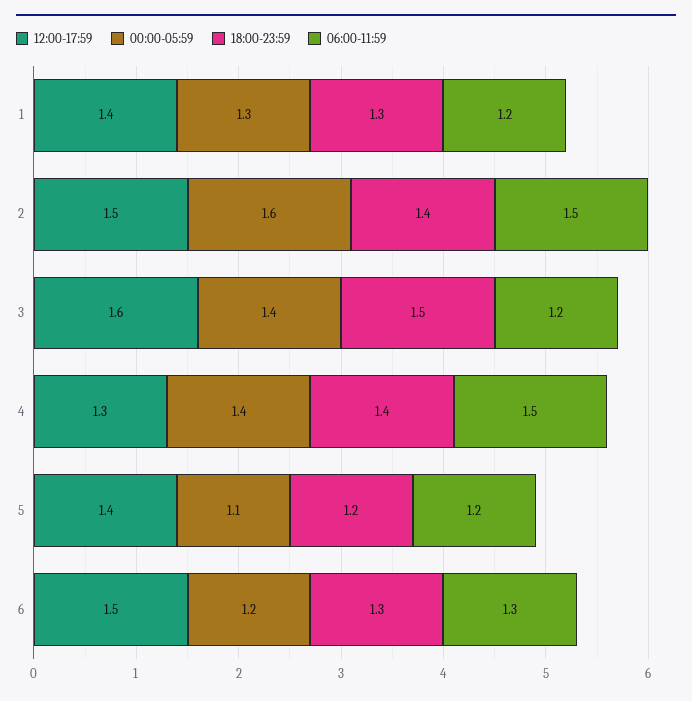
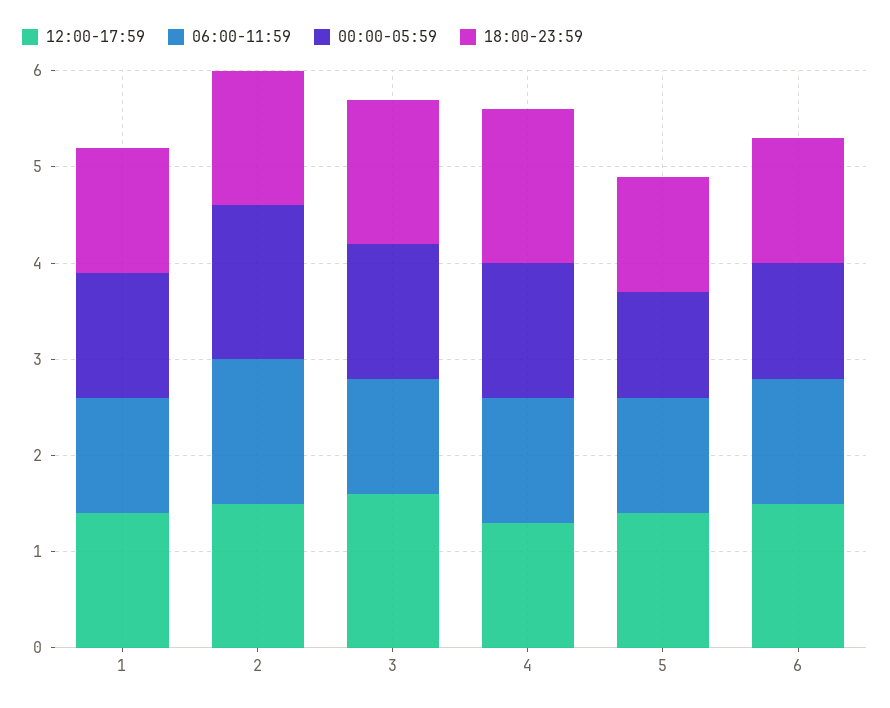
  {
    "12:00-17:59": {
      "1": 1.4,
      "2": 1.5,
      "3": 1.6,
      "4": 1.3,
      "5": 1.4,
      "6": 1.5
    },
    "00:00-05:59": {
      "1": 1.3,
      "2": 1.6,
      "3": 1.4,
      "4": 1.4,
      "5": 1.1,
      "6": 1.2
    },
    "18:00-23:59": {
      "1": 1.3,
      "2": 1.4,
      "3": 1.5,
-     "4": 1.4,
+     "4": 1.6,
      "5": 1.2,
      "6": 1.3
    },
    "06:00-11:59": {
      "1": 1.2,
      "2": 1.5,
      "3": 1.2,
-     "4": 1.5,
+     "4": 1.3,
      "5": 1.2,
      "6": 1.3
    }
  }

